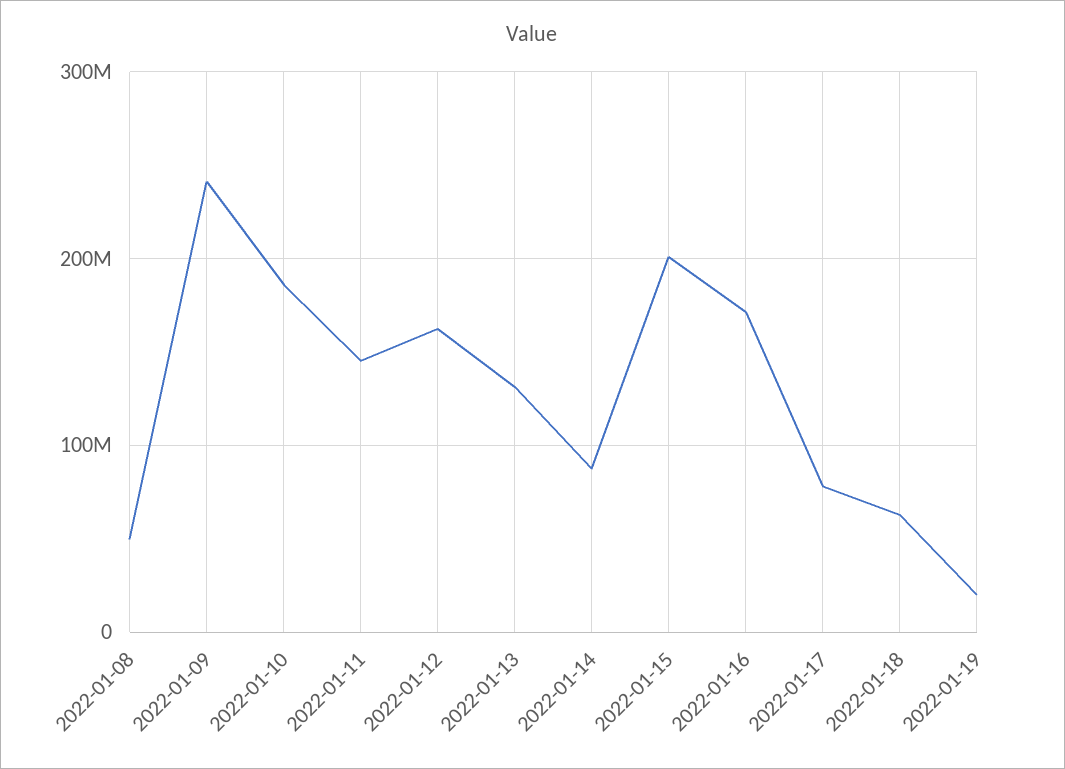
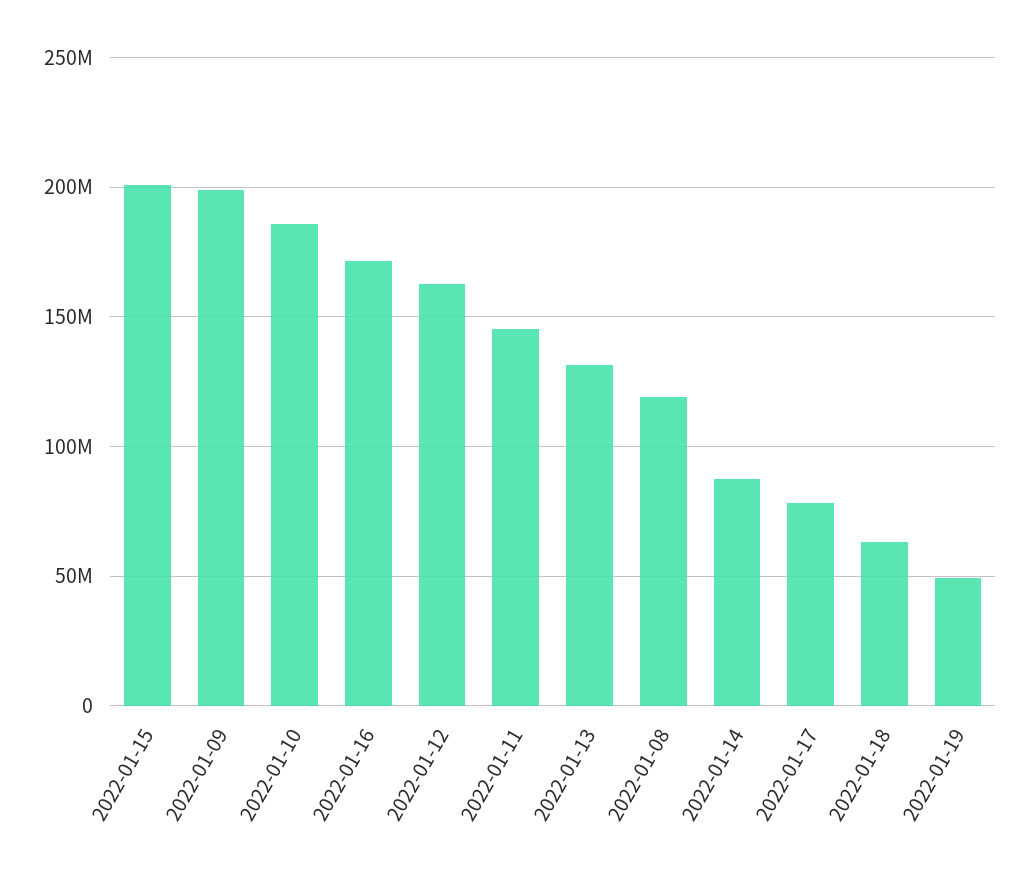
  {
-   "2022-01-08": 50000000,
+   "2022-01-08": 120000000,
-   "2022-01-09": 240000000,
+   "2022-01-09": 200000000,
    "2022-01-10": 185000000,
    "2022-01-11": 145000000,
    "2022-01-12": 165000000,
    "2022-01-13": 130000000,
    "2022-01-14": 85000000,
    "2022-01-15": 200000000,
    "2022-01-16": 170000000,
    "2022-01-17": 80000000,
    "2022-01-18": 65000000,
-   "2022-01-19": 20000000
+   "2022-01-19": 50000000
  }

